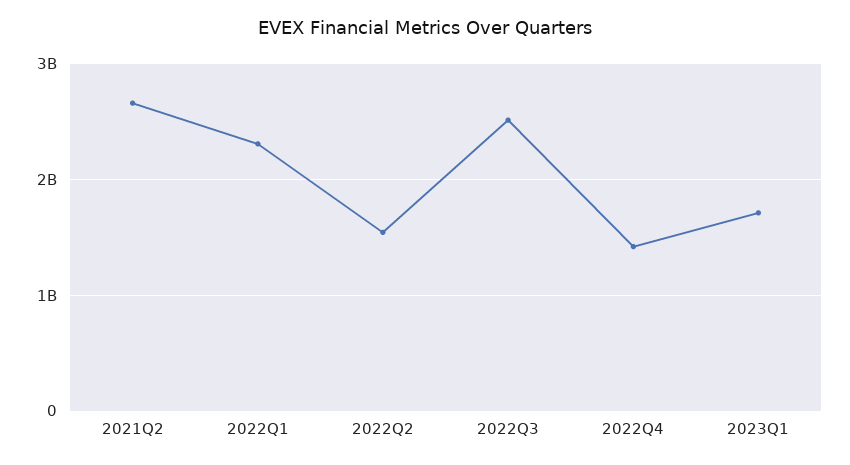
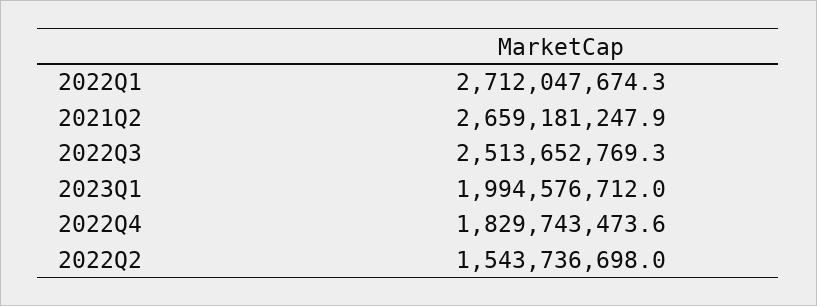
  {
    "2021Q2": 2659181247.9,
-   "2022Q1": 2300000000,
+   "2022Q1": 2712047674.3,
    "2022Q2": 1543736698,
    "2022Q3": 2513652769.3,
-   "2022Q4": 1400000000,
+   "2022Q4": 1829743473.6,
-   "2023Q1": 1700000000
+   "2023Q1": 1994576712
  }

